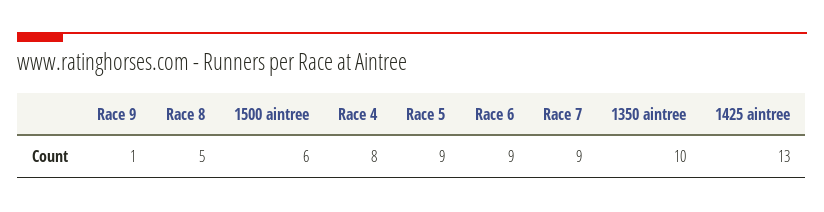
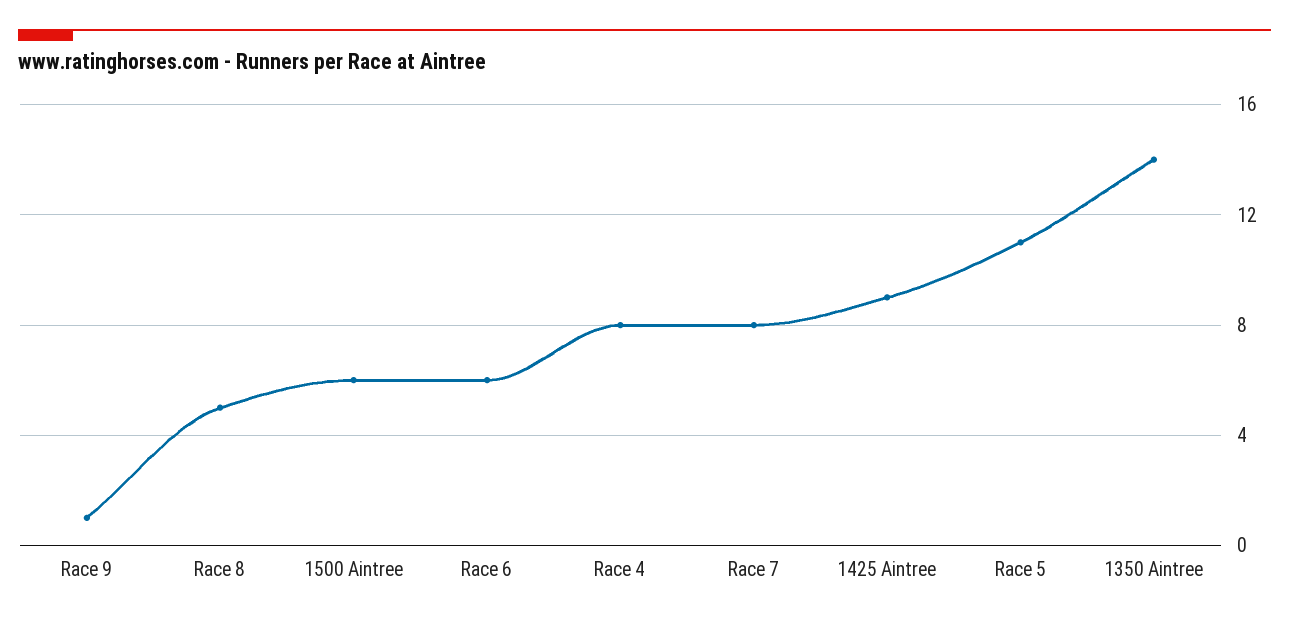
  {
    "Race 9": 1,
    "Race 8": 5,
    "1500 aintree": 6,
    "Race 4": 8,
-   "Race 5": 9,
+   "Race 5": 11,
-   "Race 6": 9,
+   "Race 6": 6,
-   "Race 7": 9,
+   "Race 7": 8,
-   "1350 aintree": 10,
+   "1350 aintree": 14,
-   "1425 aintree": 13
+   "1425 aintree": 9
  }

